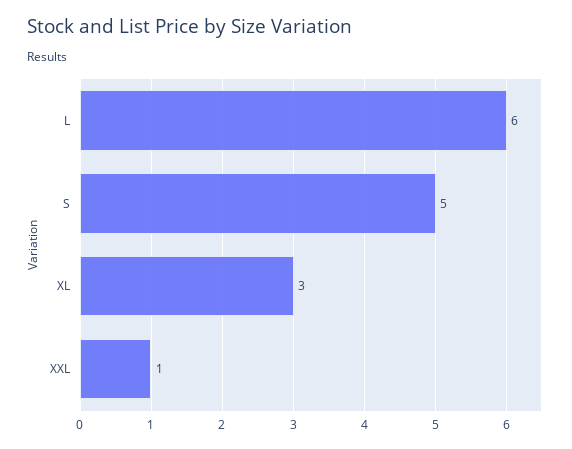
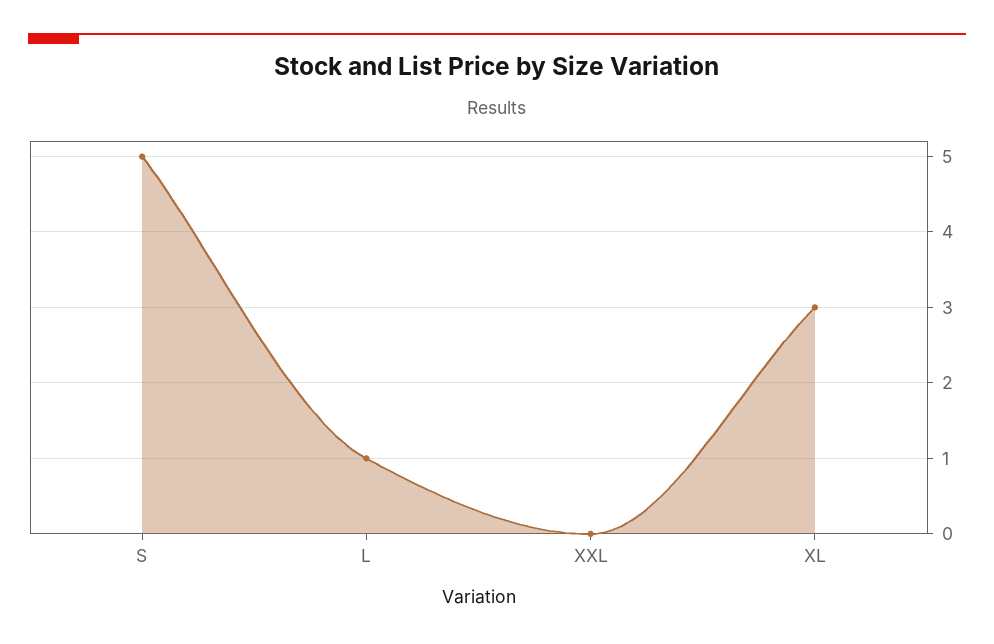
  {
-   "L": 6,
+   "L": 1,
    "S": 5,
    "XL": 3,
-   "XXL": 1
+   "XXL": 0
  }

